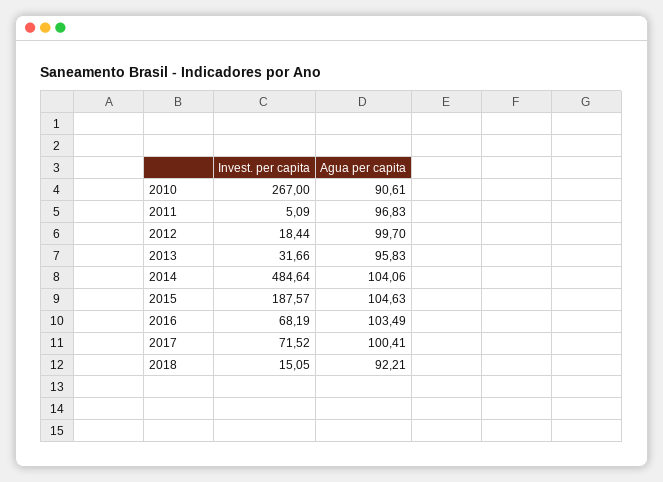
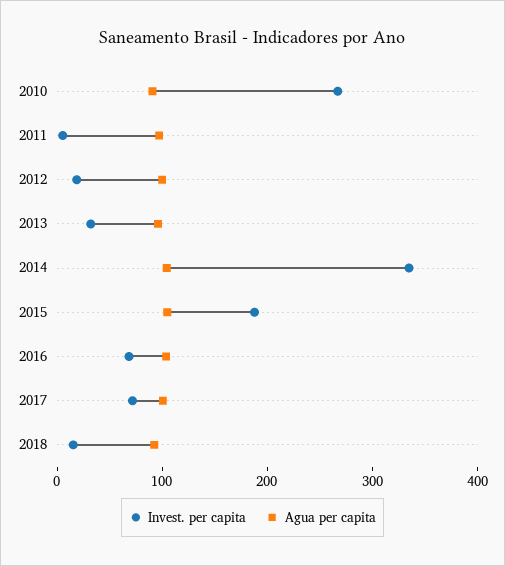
  {
    "Invest. per capita": {
      "2010": 267,
      "2011": 5.09,
      "2012": 18.44,
      "2013": 31.66,
-     "2014": 484.64,
+     "2014": 340,
      "2015": 187.57,
      "2016": 68.19,
      "2017": 71.52,
      "2018": 15.05
    },
    "Agua per capita": {
      "2010": 90.61,
      "2011": 96.83,
      "2012": 99.7,
      "2013": 95.83,
      "2014": 104.06,
      "2015": 104.63,
      "2016": 103.49,
      "2017": 100.41,
      "2018": 92.21
    }
  }

